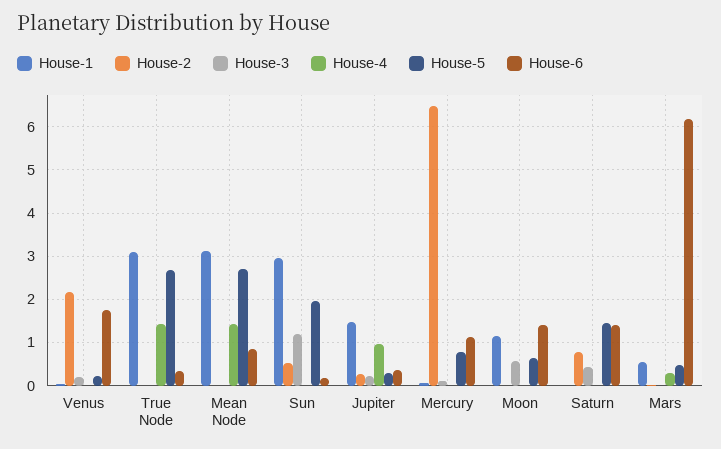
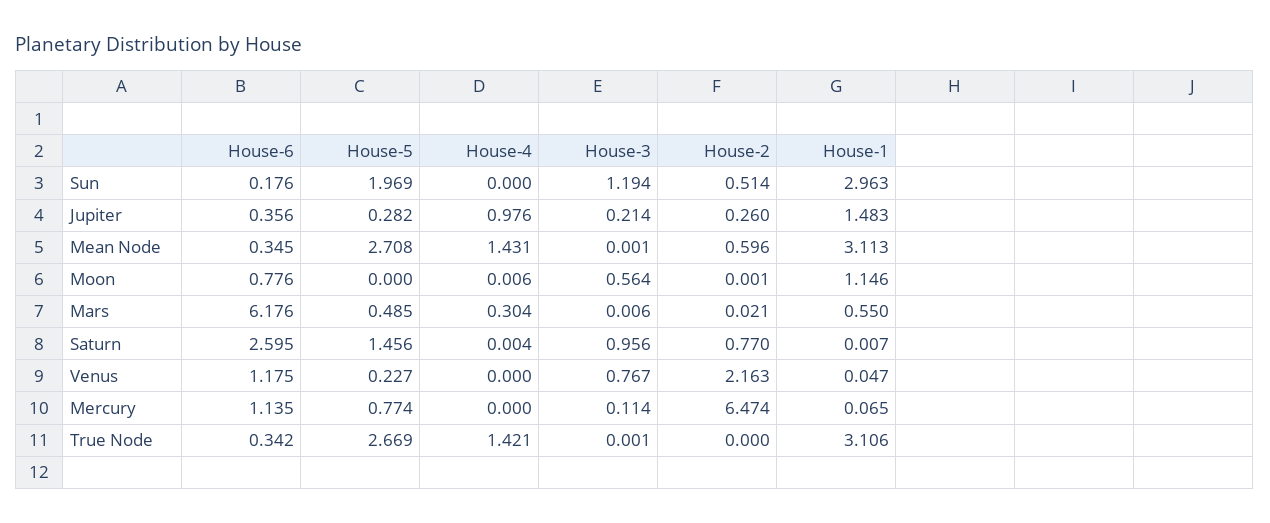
  {
    "House-1": {
      "Venus": 0.047,
      "True Node": 3.106,
      "Mean Node": 3.113,
      "Sun": 2.963,
      "Jupiter": 1.483,
      "Mercury": 0.065,
      "Moon": 1.146,
      "Saturn": 0.007,
      "Mars": 0.55
    },
    "House-2": {
      "Venus": 2.163,
      "True Node": 0,
-     "Mean Node": 0,
+     "Mean Node": 0.596,
      "Sun": 0.514,
      "Jupiter": 0.26,
      "Mercury": 6.474,
      "Moon": 0.001,
      "Saturn": 0.77,
      "Mars": 0.021
    },
    "House-3": {
-     "Venus": 0.2,
+     "Venus": 0.767,
      "True Node": 0.001,
      "Mean Node": 0.001,
      "Sun": 1.194,
      "Jupiter": 0.214,
      "Mercury": 0.114,
      "Moon": 0.564,
-     "Saturn": 0.4,
+     "Saturn": 0.956,
      "Mars": 0.006
    },
    "House-4": {
      "Venus": 0,
      "True Node": 1.421,
      "Mean Node": 1.431,
      "Sun": 0,
      "Jupiter": 0.976,
      "Mercury": 0,
      "Moon": 0.006,
      "Saturn": 0.004,
      "Mars": 0.304
    },
    "House-5": {
      "Venus": 0.227,
      "True Node": 2.669,
      "Mean Node": 2.708,
      "Sun": 1.969,
      "Jupiter": 0.282,
      "Mercury": 0.774,
-     "Moon": 0.6,
+     "Moon": 0,
      "Saturn": 1.456,
      "Mars": 0.485
    },
    "House-6": {
-     "Venus": 1.8,
+     "Venus": 1.175,
      "True Node": 0.342,
-     "Mean Node": 0.8,
+     "Mean Node": 0.345,
      "Sun": 0.176,
      "Jupiter": 0.356,
      "Mercury": 1.135,
-     "Moon": 1.4,
+     "Moon": 0.776,
-     "Saturn": 1.4,
+     "Saturn": 2.595,
      "Mars": 6.176
    }
  }

